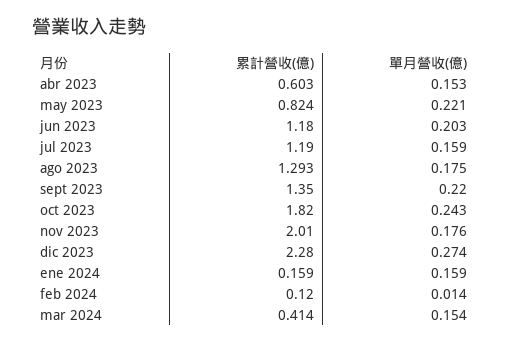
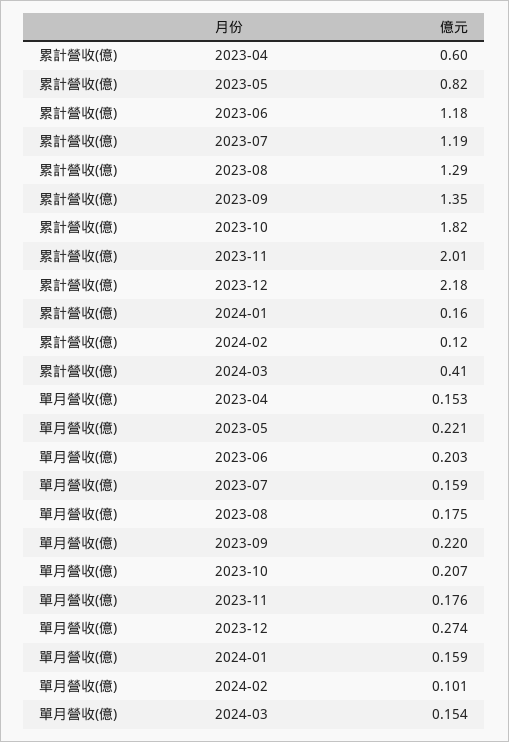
  {
    "累計營收(億)": {
      "abr 2023": 0.603,
      "may 2023": 0.824,
      "jun 2023": 1.18,
      "jul 2023": 1.19,
      "ago 2023": 1.293,
      "sept 2023": 1.35,
      "oct 2023": 1.82,
      "nov 2023": 2.01,
-     "dic 2023": 2.28,
+     "dic 2023": 2.18,
      "ene 2024": 0.159,
      "feb 2024": 0.12,
      "mar 2024": 0.414
    },
    "單月營收(億)": {
      "abr 2023": 0.153,
      "may 2023": 0.221,
      "jun 2023": 0.203,
      "jul 2023": 0.159,
      "ago 2023": 0.175,
      "sept 2023": 0.22,
-     "oct 2023": 0.243,
+     "oct 2023": 0.207,
      "nov 2023": 0.176,
      "dic 2023": 0.274,
      "ene 2024": 0.159,
-     "feb 2024": 0.014,
+     "feb 2024": 0.101,
      "mar 2024": 0.154
    }
  }

